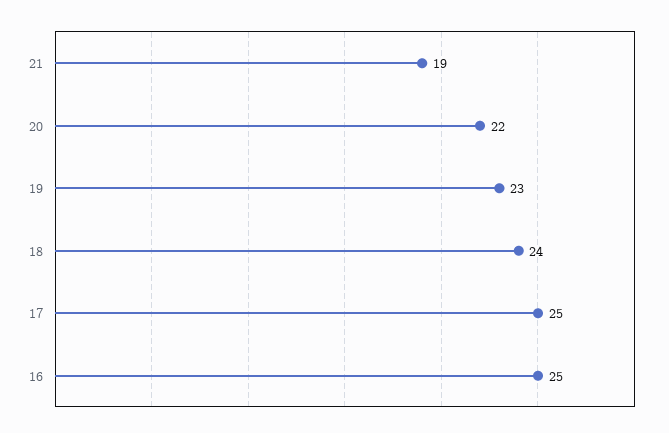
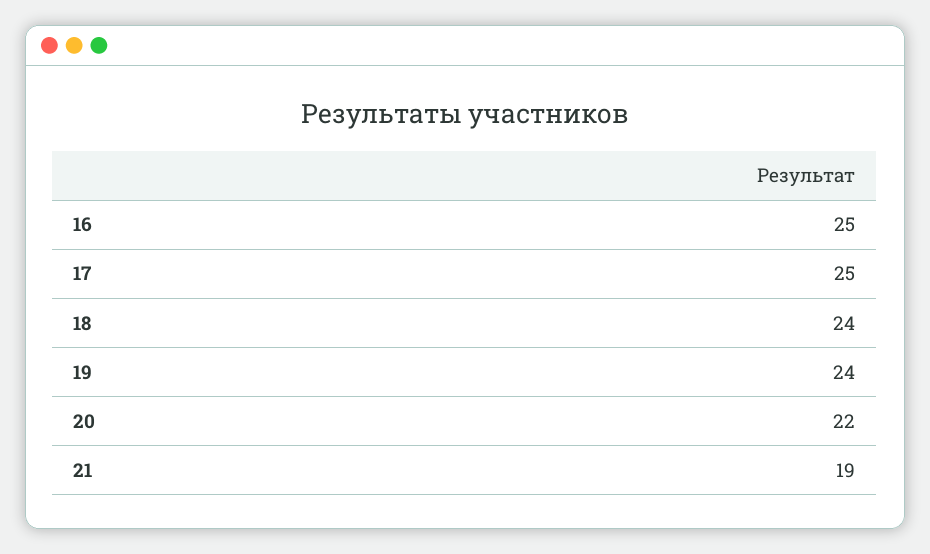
  {
    "21": 19,
    "20": 22,
-   "19": 23,
+   "19": 24,
    "18": 24,
    "17": 25,
    "16": 25
  }

